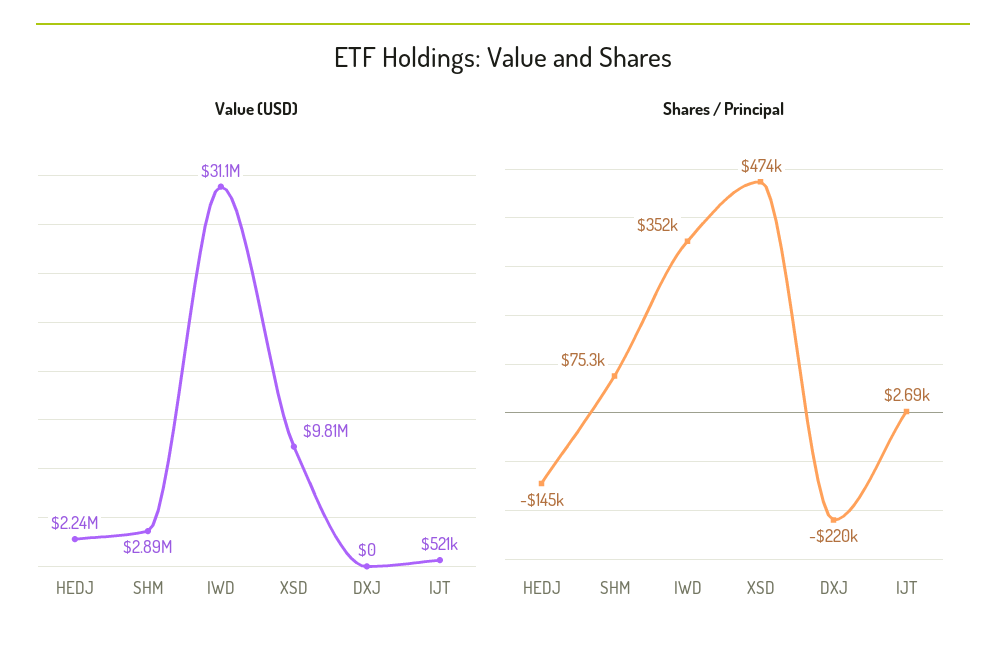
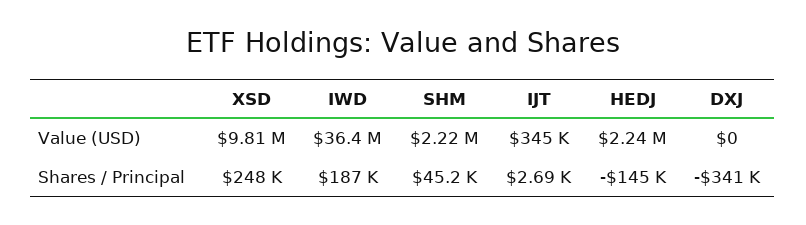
  {
    "Value (USD)": {
      "HEDJ": 2240000,
-     "SHM": 2890000,
+     "SHM": 2220000,
-     "IWD": 31100000,
+     "IWD": 36400000,
      "XSD": 9810000,
      "DXJ": 0,
-     "IJT": 521000
+     "IJT": 345000
    },
    "Shares / Principal": {
      "HEDJ": -145000,
-     "SHM": 75300,
+     "SHM": 45200,
-     "IWD": 352000,
+     "IWD": 187000,
-     "XSD": 474000,
+     "XSD": 248000,
-     "DXJ": -220000,
+     "DXJ": -341000,
      "IJT": 2690
    }
  }

